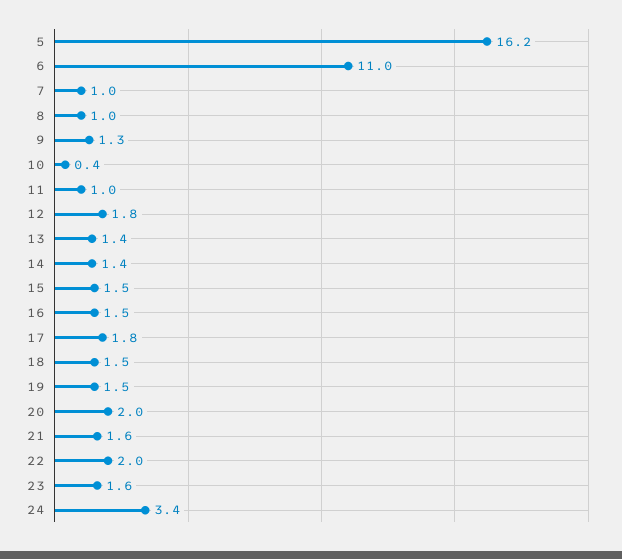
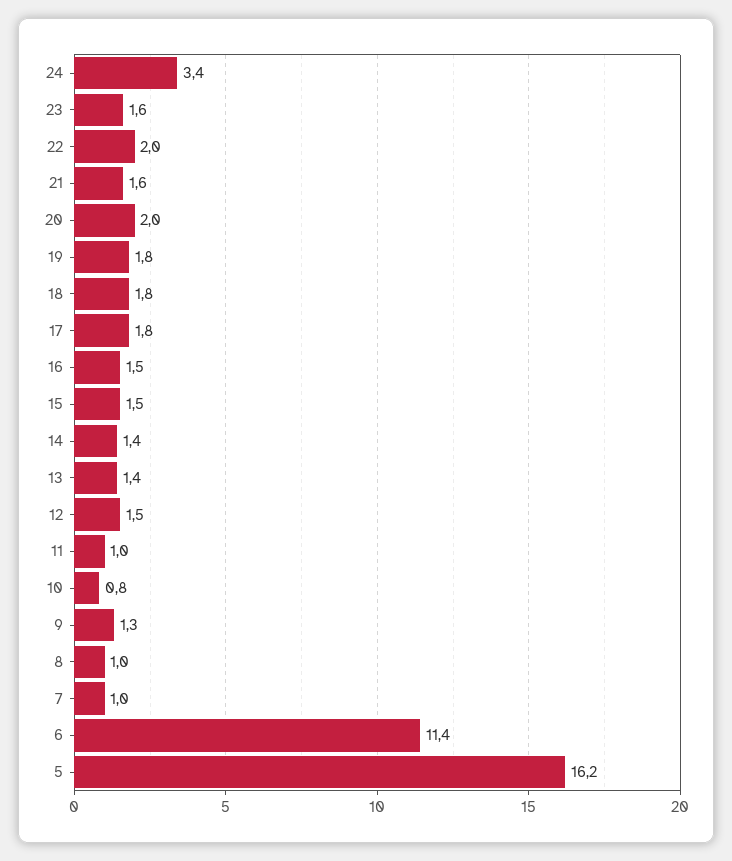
  {
    "5": 16.2,
-   "6": 11,
+   "6": 11.4,
    "7": 1,
    "8": 1,
    "9": 1.3,
-   "10": 0.4,
+   "10": 0.8,
    "11": 1,
-   "12": 1.8,
+   "12": 1.5,
    "13": 1.4,
    "14": 1.4,
    "15": 1.5,
    "16": 1.5,
    "17": 1.8,
-   "18": 1.5,
+   "18": 1.8,
-   "19": 1.5,
+   "19": 1.8,
    "20": 2,
    "21": 1.6,
    "22": 2,
    "23": 1.6,
    "24": 3.4
  }

